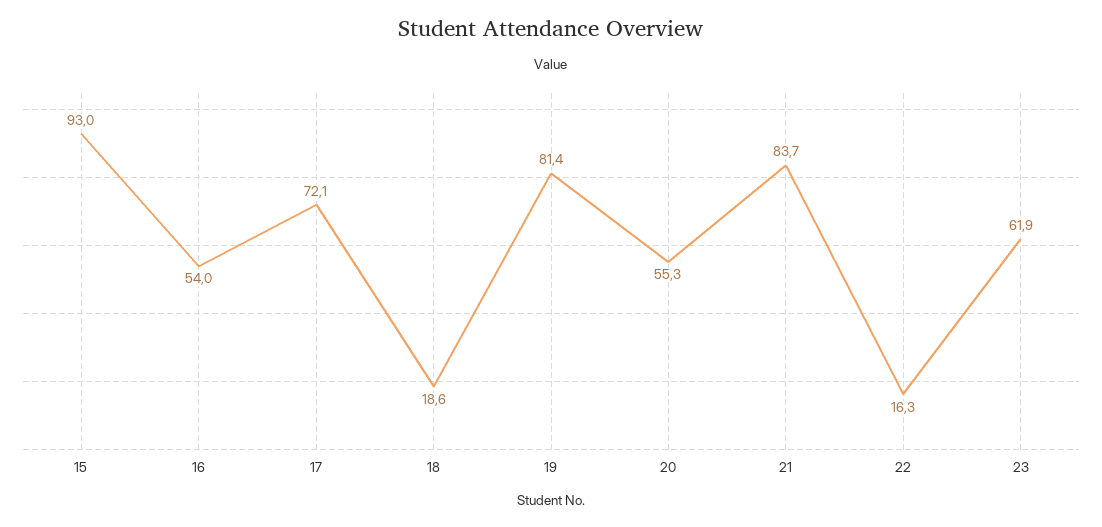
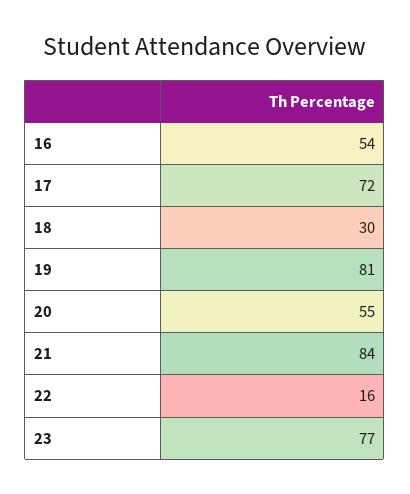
  {
-   "15": 93,
    "16": 54,
    "17": 72.1,
-   "18": 18.6,
+   "18": 30,
    "19": 81.4,
    "20": 55.3,
    "21": 83.7,
    "22": 16.3,
-   "23": 61.9
+   "23": 77
  }

